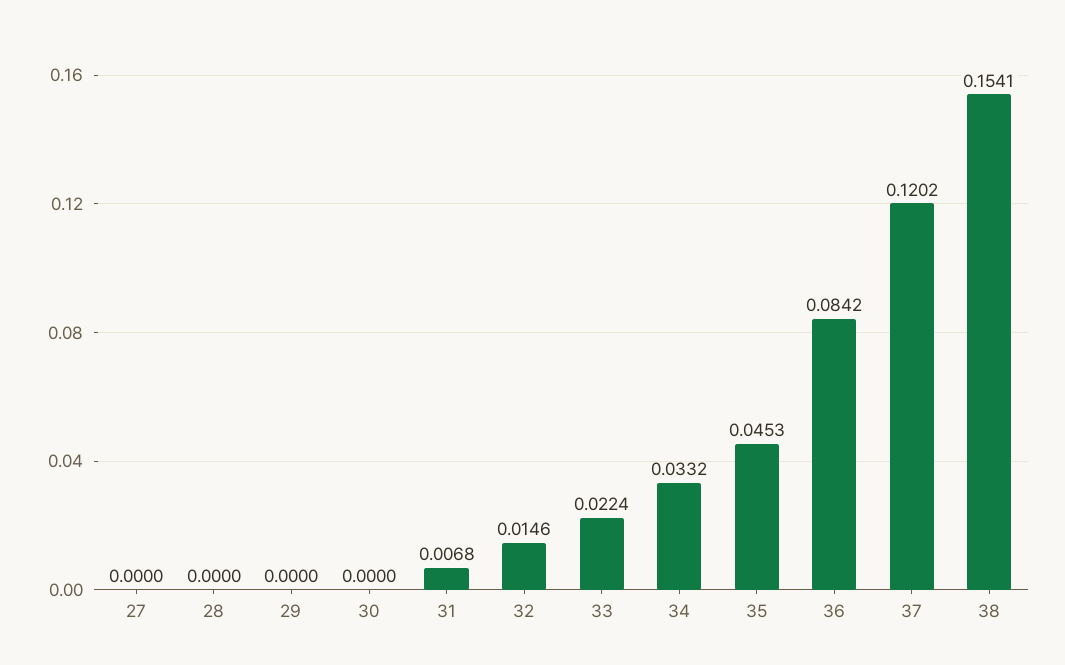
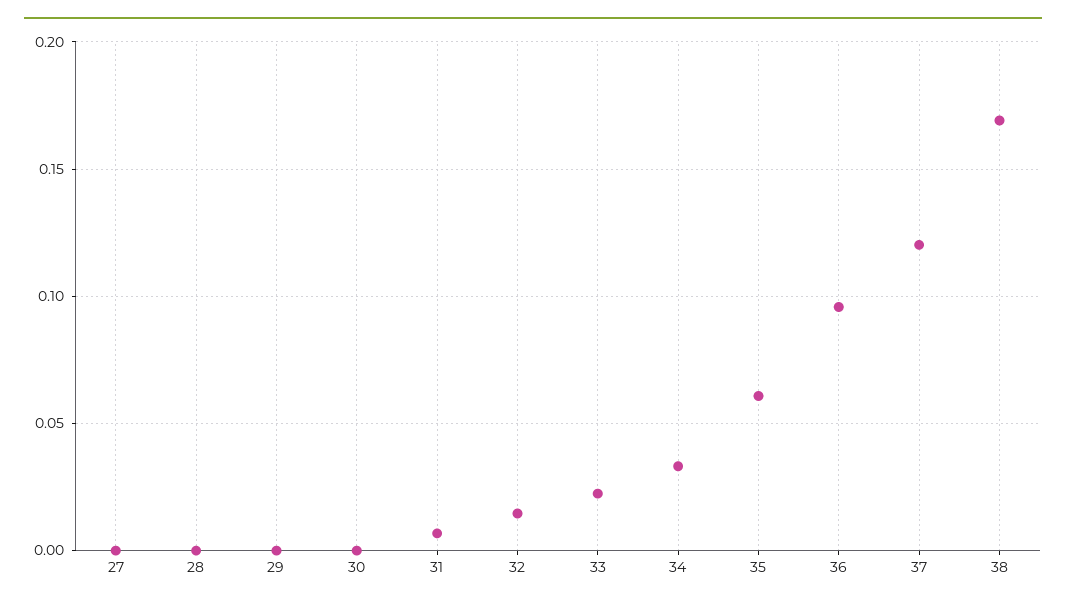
  {
    "27": 0,
    "28": 0,
    "29": 0,
    "30": 0,
    "31": 0.0068,
    "32": 0.0146,
    "33": 0.0224,
    "34": 0.0332,
-   "35": 0.0453,
+   "35": 0.06,
-   "36": 0.0842,
+   "36": 0.095,
    "37": 0.1202,
-   "38": 0.1541
+   "38": 0.17
  }

